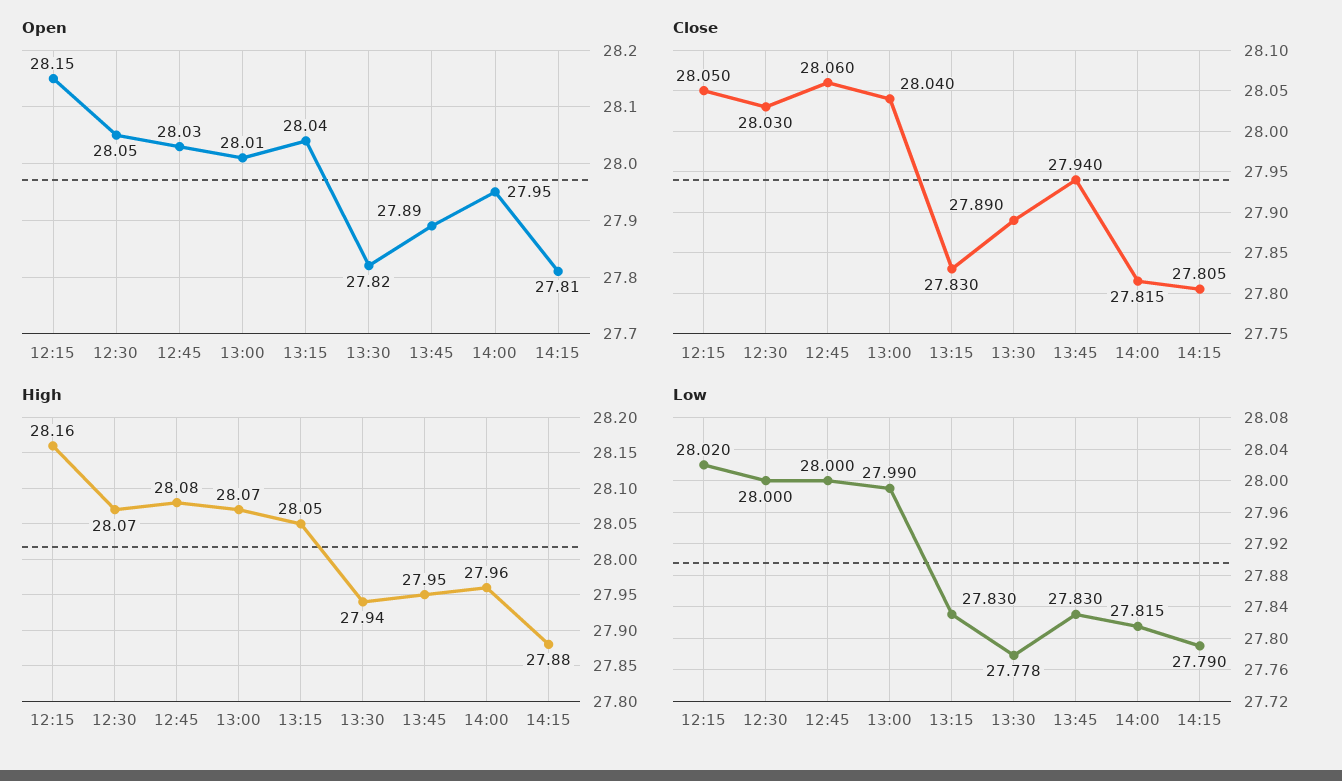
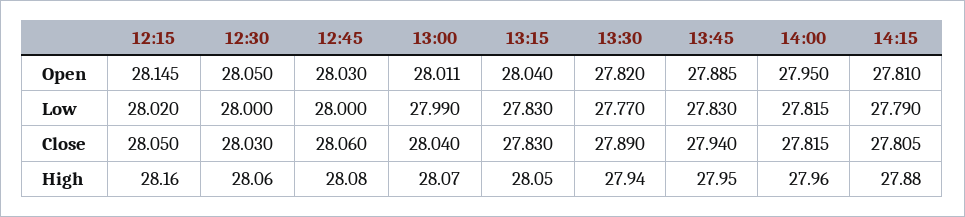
  {
    "Open": {
      "12:15": 28.145,
      "12:30": 28.05,
      "12:45": 28.03,
      "13:00": 28.011,
      "13:15": 28.04,
      "13:30": 27.82,
      "13:45": 27.885,
      "14:00": 27.95,
      "14:15": 27.81
    },
    "Close": {
      "12:15": 28.05,
      "12:30": 28.03,
      "12:45": 28.06,
      "13:00": 28.04,
      "13:15": 27.83,
      "13:30": 27.89,
      "13:45": 27.94,
      "14:00": 27.815,
      "14:15": 27.805
    },
    "High": {
      "12:15": 28.16,
-     "12:30": 28.07,
+     "12:30": 28.06,
      "12:45": 28.08,
      "13:00": 28.07,
      "13:15": 28.05,
      "13:30": 27.94,
      "13:45": 27.95,
      "14:00": 27.96,
      "14:15": 27.88
    },
    "Low": {
      "12:15": 28.02,
      "12:30": 28,
      "12:45": 28,
      "13:00": 27.99,
      "13:15": 27.83,
-     "13:30": 27.778,
+     "13:30": 27.77,
      "13:45": 27.83,
      "14:00": 27.815,
      "14:15": 27.79
    }
  }

